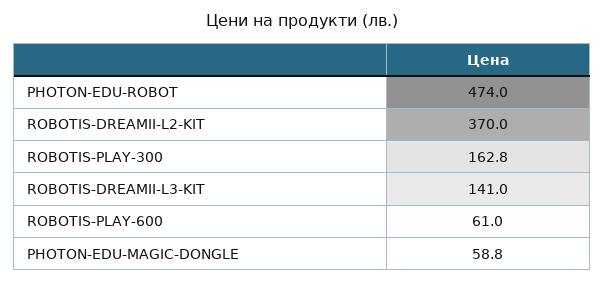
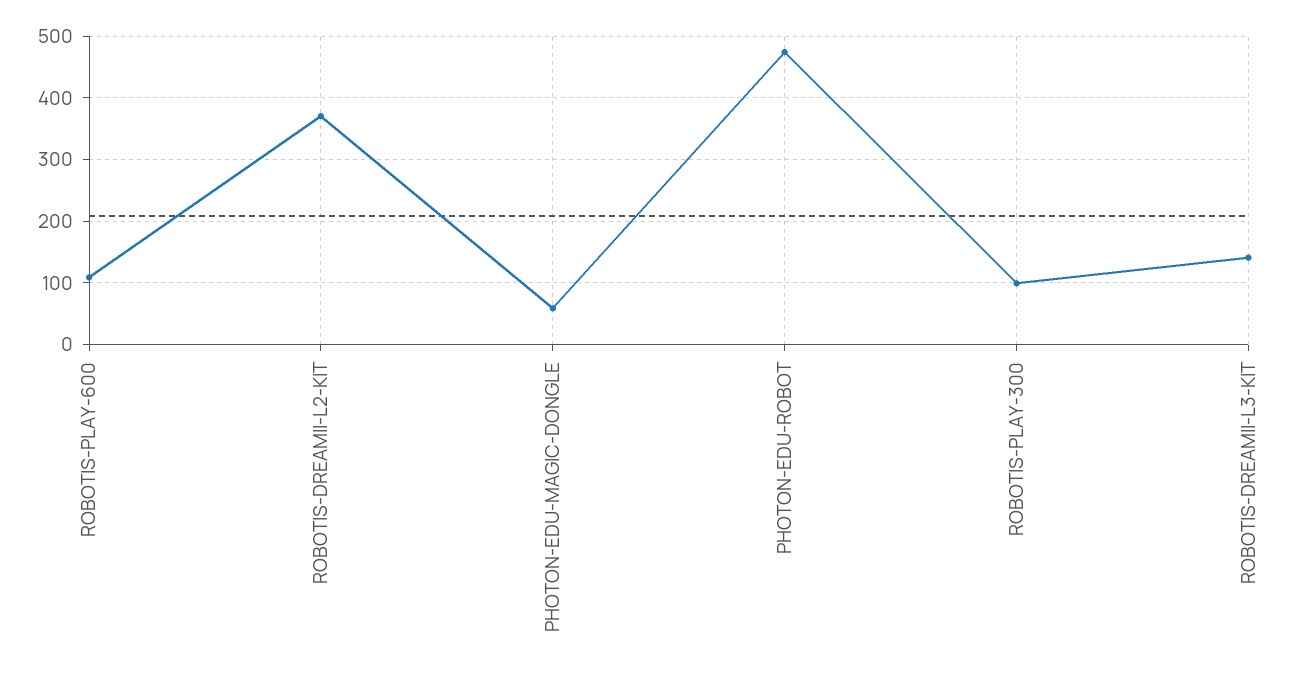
  {
    "PHOTON-EDU-ROBOT": 474,
    "ROBOTIS-DREAMII-L2-KIT": 370,
-   "ROBOTIS-PLAY-300": 162.8,
+   "ROBOTIS-PLAY-300": 100,
    "ROBOTIS-DREAMII-L3-KIT": 141,
-   "ROBOTIS-PLAY-600": 61,
+   "ROBOTIS-PLAY-600": 110,
    "PHOTON-EDU-MAGIC-DONGLE": 58.8
  }

